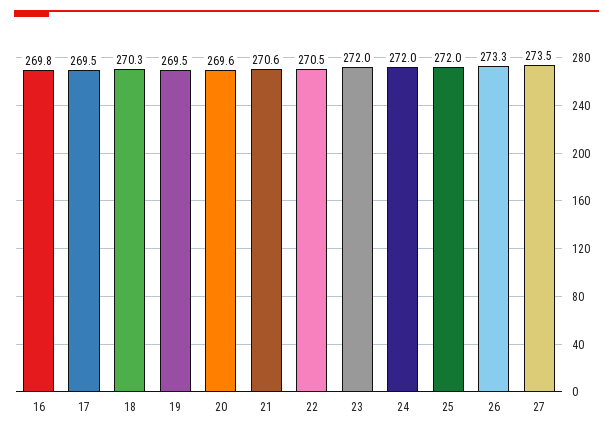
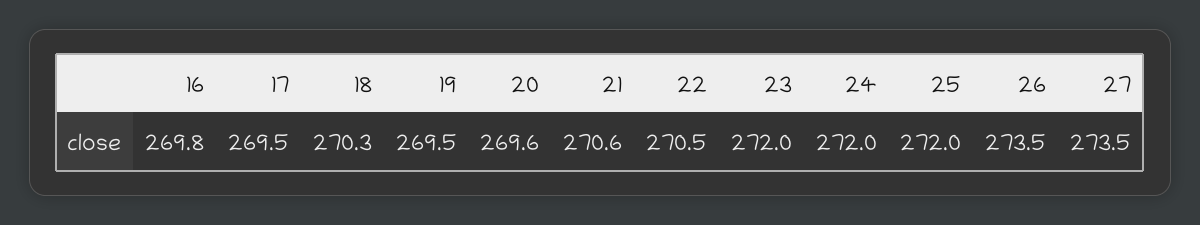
  {
    "16": 269.8,
    "17": 269.5,
    "18": 270.3,
    "19": 269.5,
    "20": 269.6,
    "21": 270.6,
    "22": 270.5,
    "23": 272,
    "24": 272,
    "25": 272,
-   "26": 273.3,
+   "26": 273.5,
    "27": 273.5
  }

